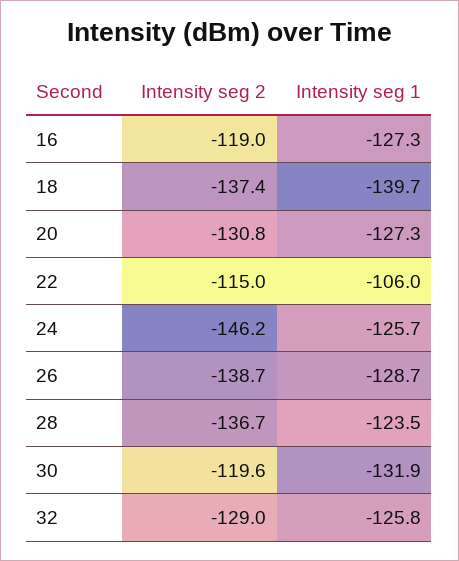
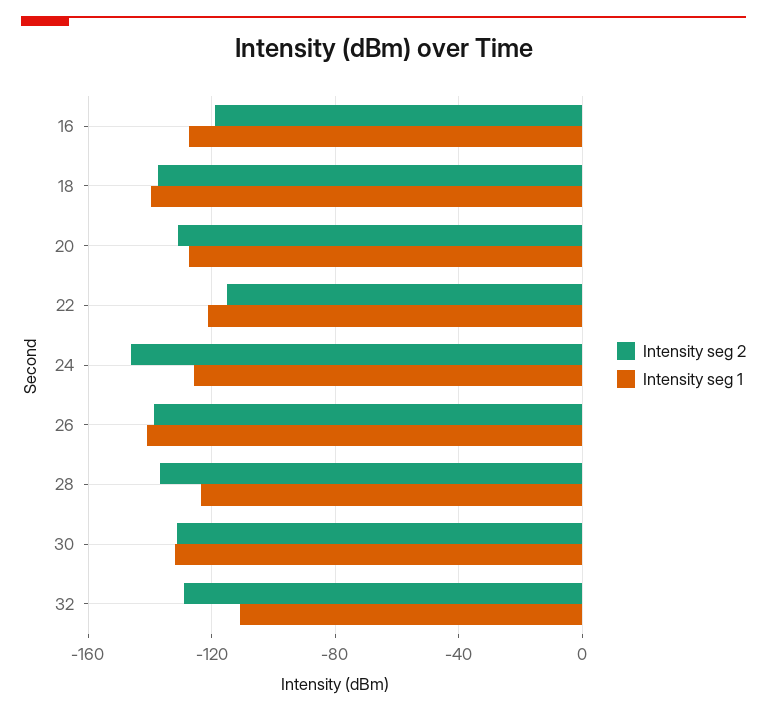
  {
    "Intensity seg 2": {
      "16": -119,
      "18": -137.4,
      "20": -130.8,
      "22": -115,
      "24": -146.2,
      "26": -138.7,
      "28": -136.7,
-     "30": -119.6,
+     "30": -130,
      "32": -129
    },
    "Intensity seg 1": {
      "16": -127.3,
      "18": -139.7,
      "20": -127.3,
-     "22": -106,
+     "22": -120,
      "24": -125.7,
-     "26": -128.7,
+     "26": -140,
      "28": -123.5,
      "30": -131.9,
-     "32": -125.8
+     "32": -110
    }
  }

